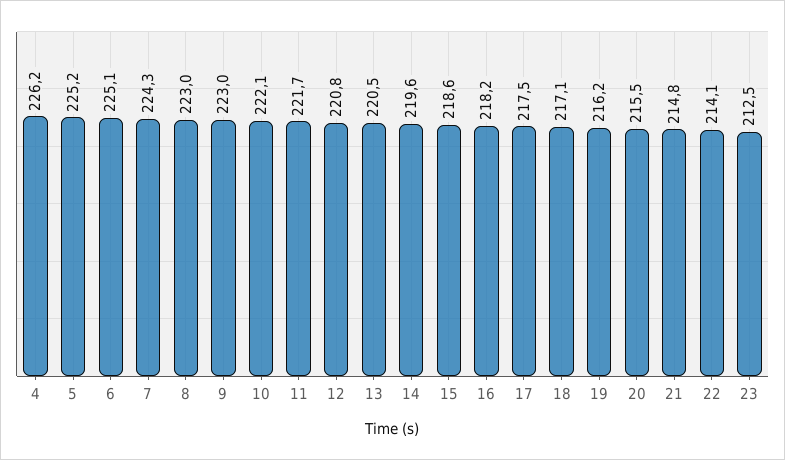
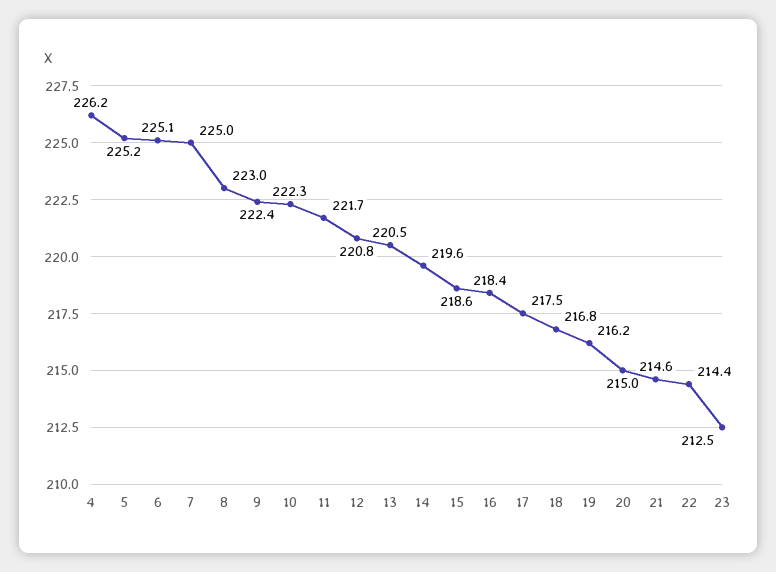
  {
    "4": 226.2,
    "5": 225.2,
    "6": 225.1,
-   "7": 224.3,
+   "7": 225,
    "8": 223,
-   "9": 223,
+   "9": 222.4,
-   "10": 222.1,
+   "10": 222.3,
    "11": 221.7,
    "12": 220.8,
    "13": 220.5,
    "14": 219.6,
    "15": 218.6,
-   "16": 218.2,
+   "16": 218.4,
    "17": 217.5,
-   "18": 217.1,
+   "18": 216.8,
    "19": 216.2,
-   "20": 215.5,
+   "20": 215,
-   "21": 214.8,
+   "21": 214.6,
-   "22": 214.1,
+   "22": 214.4,
    "23": 212.5
  }

